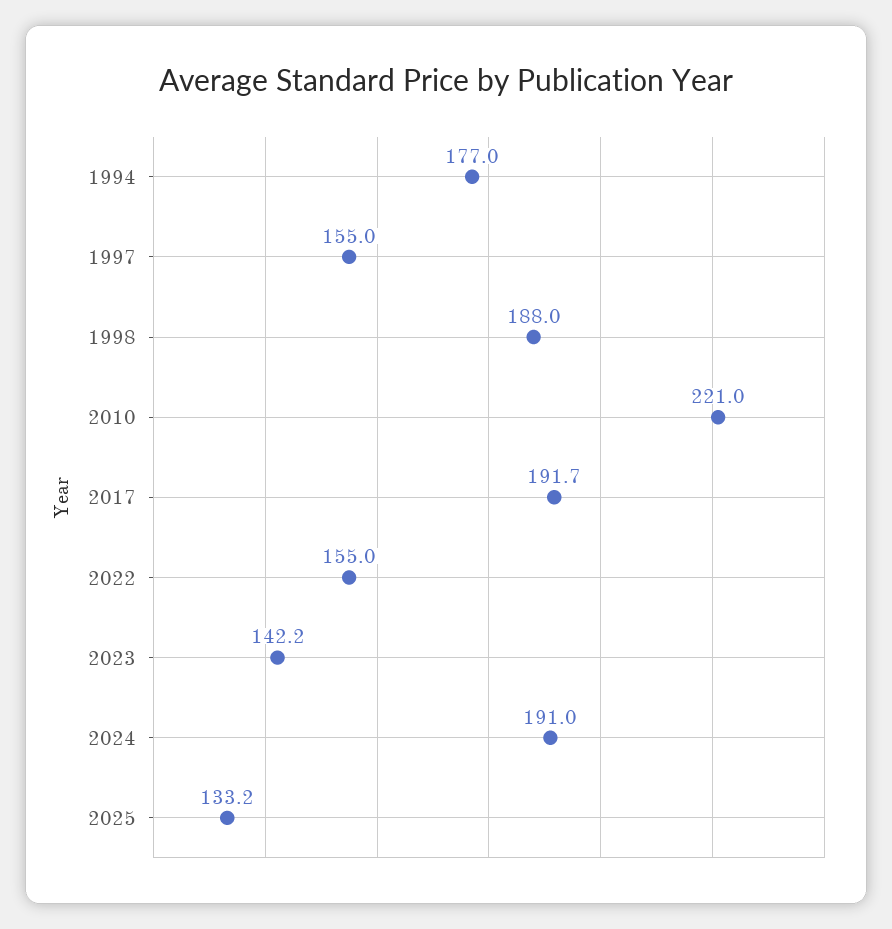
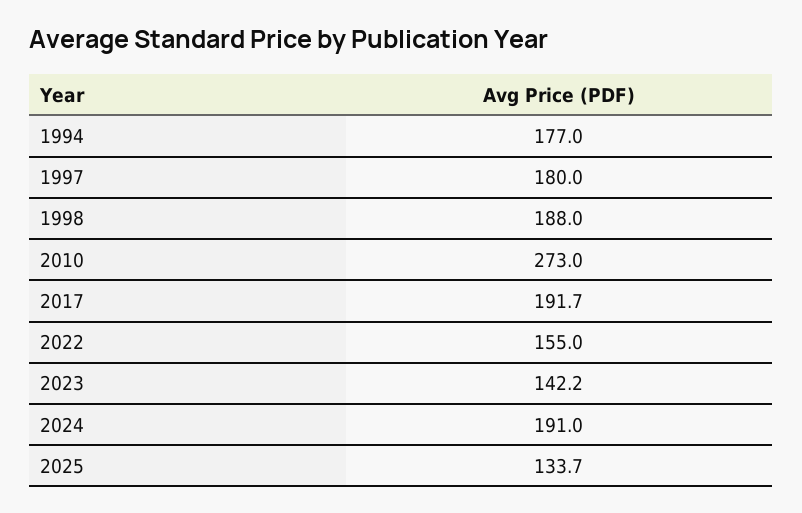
  {
    "1994": 177,
-   "1997": 155,
+   "1997": 180,
    "1998": 188,
-   "2010": 221,
+   "2010": 273,
    "2017": 191.7,
    "2022": 155,
    "2023": 142.2,
    "2024": 191,
-   "2025": 133.2
+   "2025": 133.7
  }

